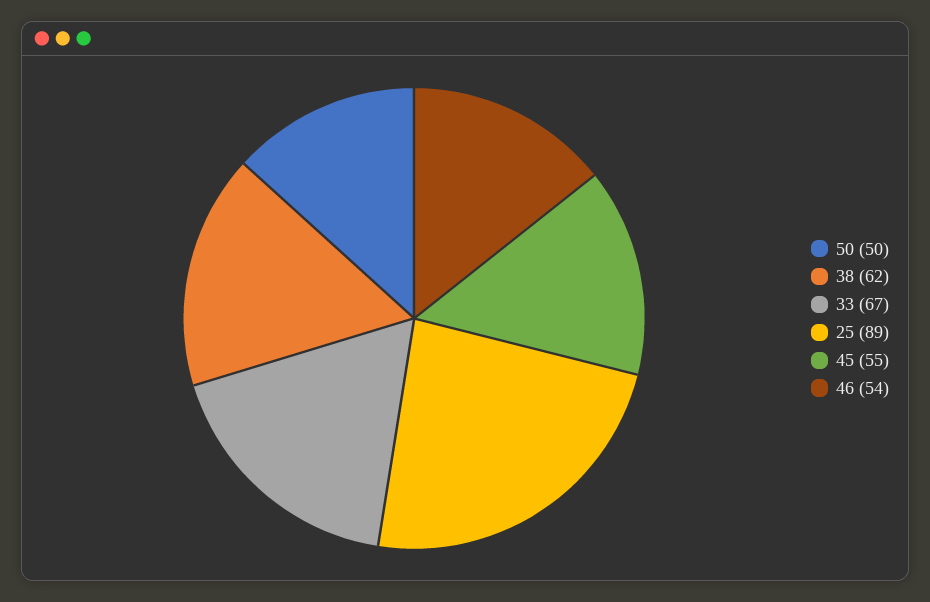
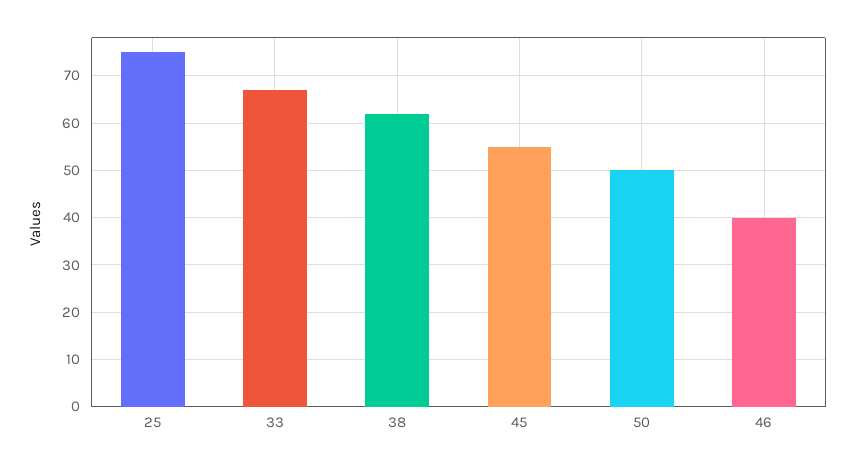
  {
    "50": 50,
    "38": 62,
    "33": 67,
-   "25": 89,
+   "25": 75,
    "45": 55,
-   "46": 54
+   "46": 40
  }

